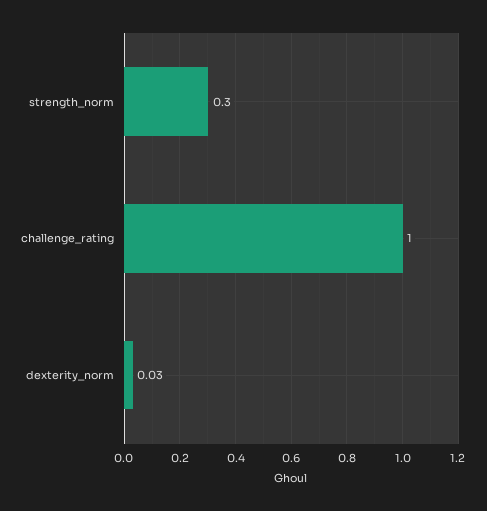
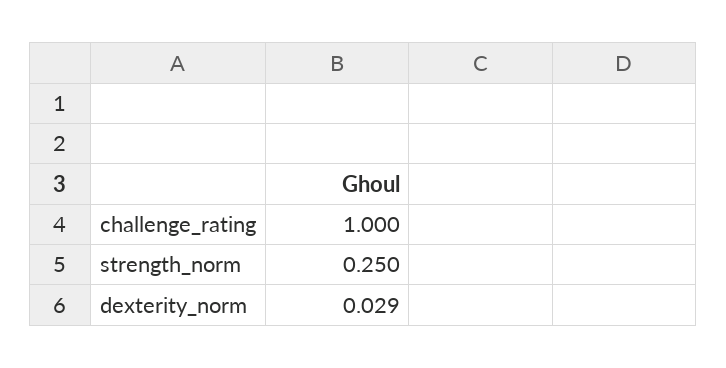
  {
-   "strength_norm": 0.3,
+   "strength_norm": 0.25,
    "challenge_rating": 1,
    "dexterity_norm": 0.029
  }

